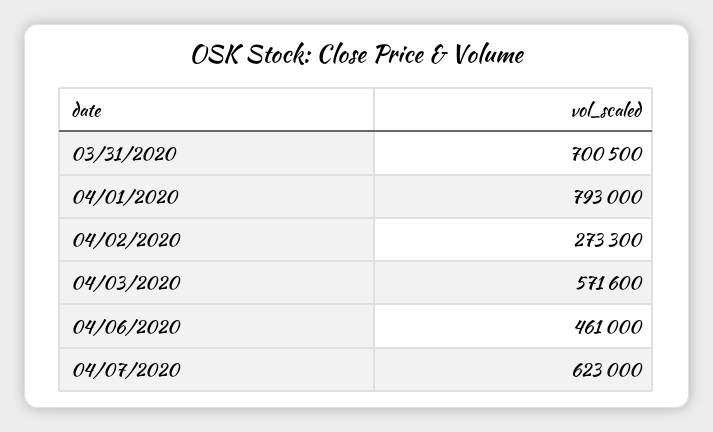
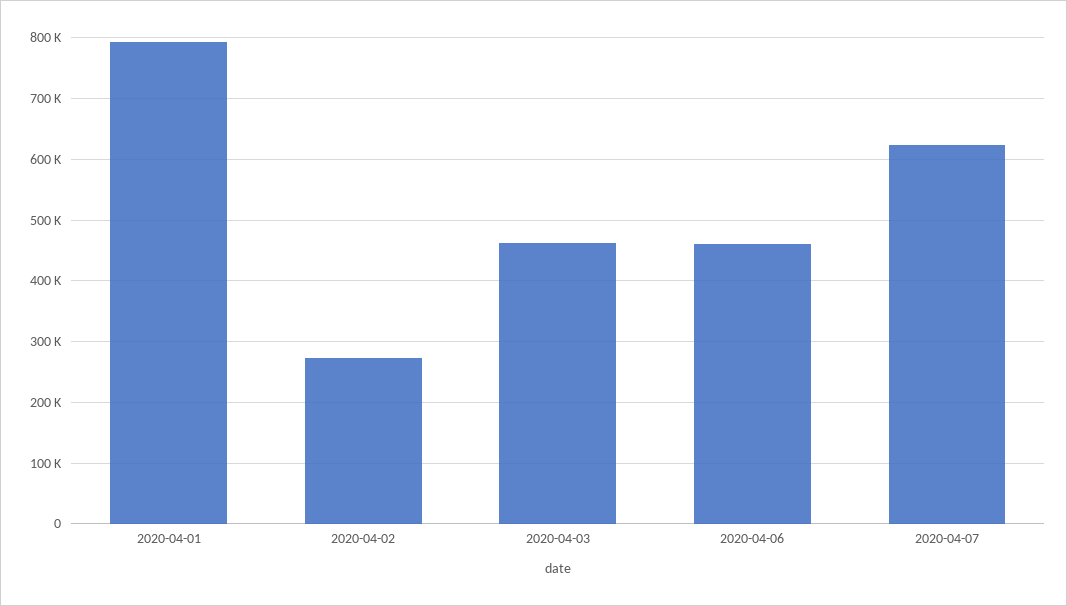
  {
-   "03/31/2020": 700500,
    "04/01/2020": 793000,
    "04/02/2020": 273300,
-   "04/03/2020": 571600,
+   "04/03/2020": 460000,
    "04/06/2020": 461000,
    "04/07/2020": 623000
  }

